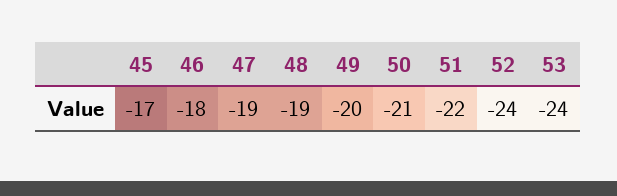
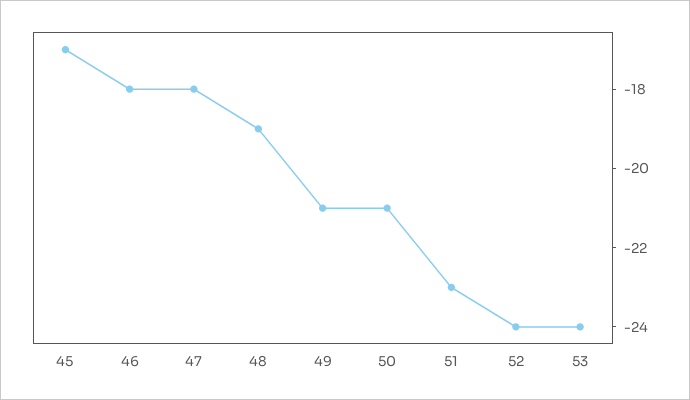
  {
    "45": -17,
    "46": -18,
-   "47": -19,
+   "47": -18,
    "48": -19,
-   "49": -20,
+   "49": -21,
    "50": -21,
-   "51": -22,
+   "51": -23,
    "52": -24,
    "53": -24
  }

